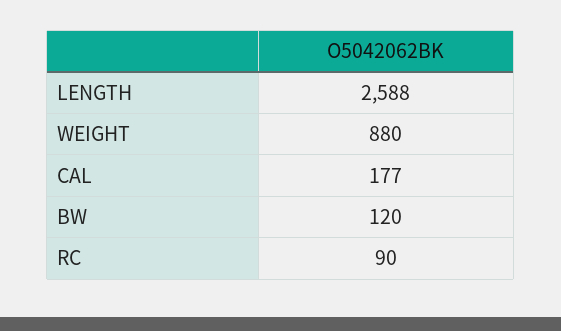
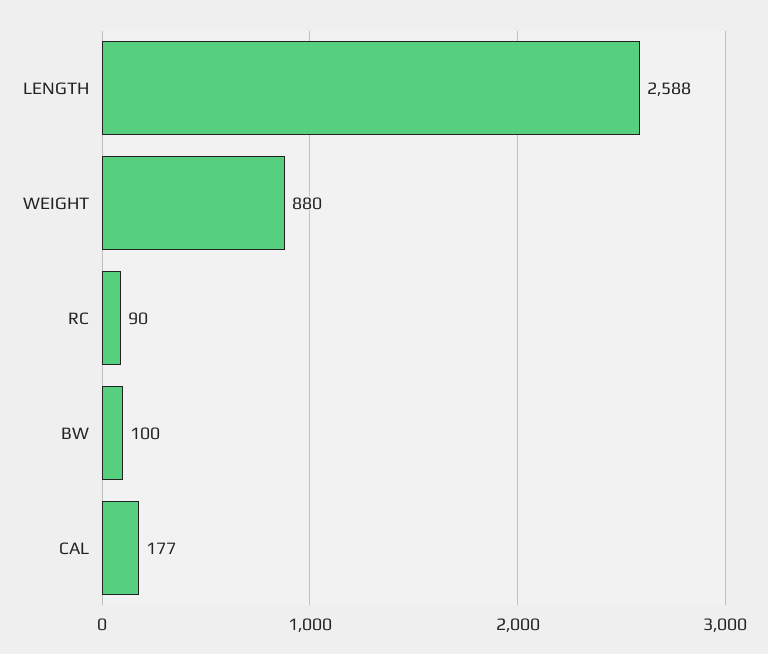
  {
    "LENGTH": 2588,
    "WEIGHT": 880,
    "CAL": 177,
-   "BW": 120,
+   "BW": 100,
    "RC": 90
  }

